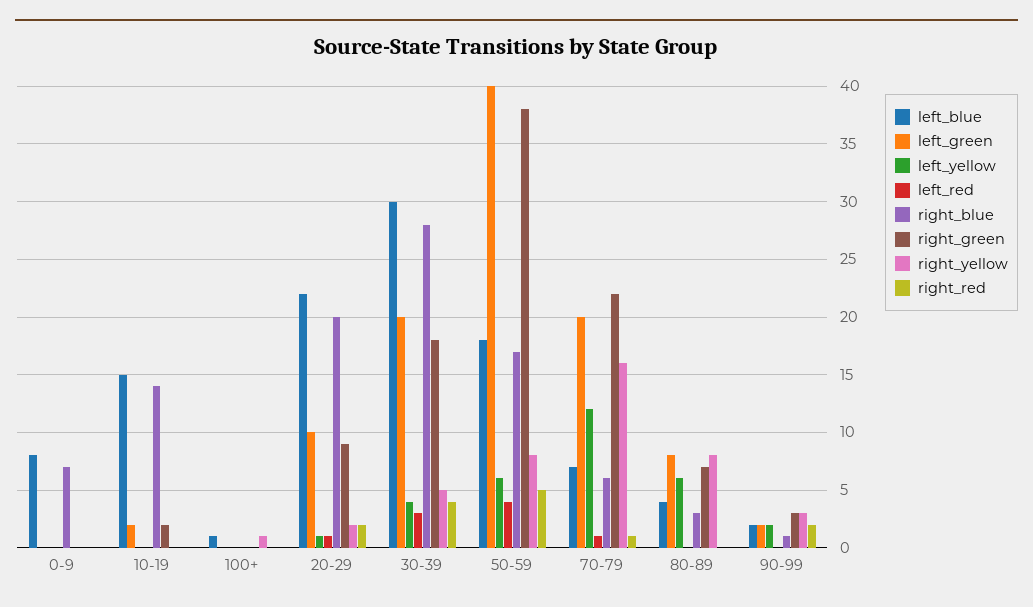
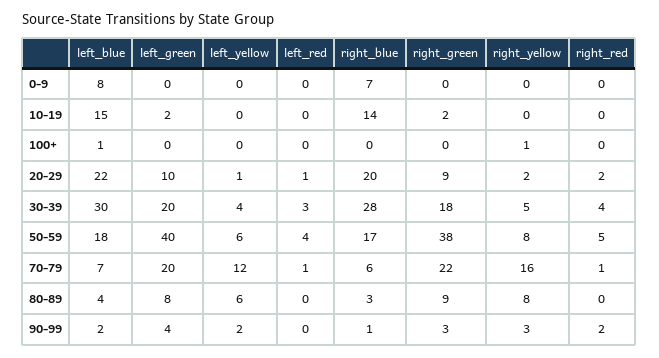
  {
    "left_blue": {
      "0-9": 8,
      "10-19": 15,
      "100+": 1,
      "20-29": 22,
      "30-39": 30,
      "50-59": 18,
      "70-79": 7,
      "80-89": 4,
      "90-99": 2
    },
    "left_green": {
      "0-9": 0,
      "10-19": 2,
      "100+": 0,
      "20-29": 10,
      "30-39": 20,
      "50-59": 40,
      "70-79": 20,
      "80-89": 8,
-     "90-99": 2
+     "90-99": 4
    },
    "left_yellow": {
      "0-9": 0,
      "10-19": 0,
      "100+": 0,
      "20-29": 1,
      "30-39": 4,
      "50-59": 6,
      "70-79": 12,
      "80-89": 6,
      "90-99": 2
    },
    "left_red": {
      "0-9": 0,
      "10-19": 0,
      "100+": 0,
      "20-29": 1,
      "30-39": 3,
      "50-59": 4,
      "70-79": 1,
      "80-89": 0,
      "90-99": 0
    },
    "right_blue": {
      "0-9": 7,
      "10-19": 14,
      "100+": 0,
      "20-29": 20,
      "30-39": 28,
      "50-59": 17,
      "70-79": 6,
      "80-89": 3,
      "90-99": 1
    },
    "right_green": {
      "0-9": 0,
      "10-19": 2,
      "100+": 0,
      "20-29": 9,
      "30-39": 18,
      "50-59": 38,
      "70-79": 22,
-     "80-89": 7,
+     "80-89": 9,
      "90-99": 3
    },
    "right_yellow": {
      "0-9": 0,
      "10-19": 0,
      "100+": 1,
      "20-29": 2,
      "30-39": 5,
      "50-59": 8,
      "70-79": 16,
      "80-89": 8,
      "90-99": 3
    },
    "right_red": {
      "0-9": 0,
      "10-19": 0,
      "100+": 0,
      "20-29": 2,
      "30-39": 4,
      "50-59": 5,
      "70-79": 1,
      "80-89": 0,
      "90-99": 2
    }
  }

